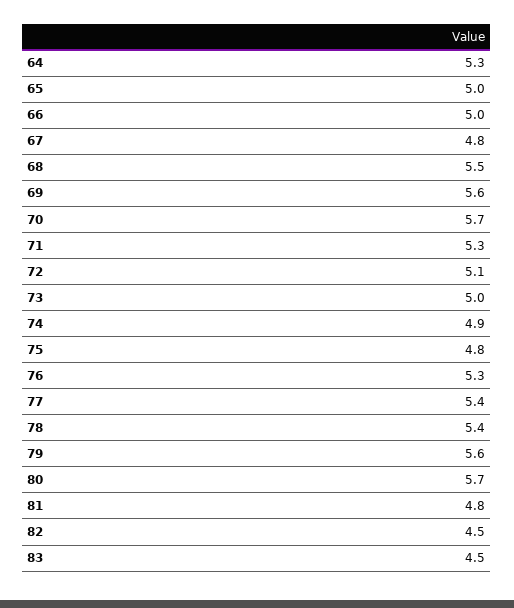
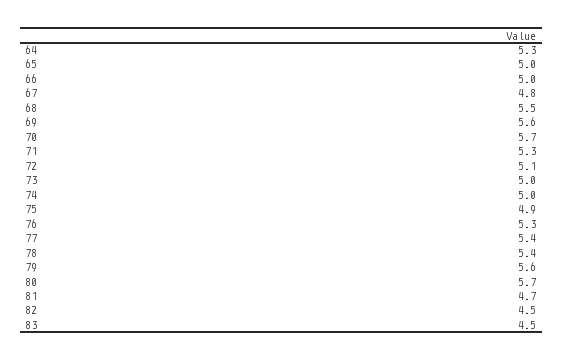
  {
    "64": 5.3,
    "65": 5,
    "66": 5,
    "67": 4.8,
    "68": 5.5,
    "69": 5.6,
    "70": 5.7,
    "71": 5.3,
    "72": 5.1,
    "73": 5,
-   "74": 4.9,
+   "74": 5,
-   "75": 4.8,
+   "75": 4.9,
    "76": 5.3,
    "77": 5.4,
    "78": 5.4,
    "79": 5.6,
    "80": 5.7,
-   "81": 4.8,
+   "81": 4.7,
    "82": 4.5,
    "83": 4.5
  }

